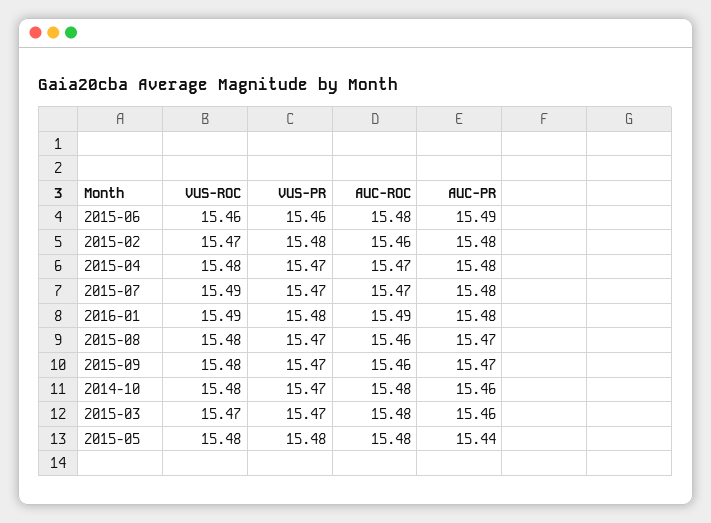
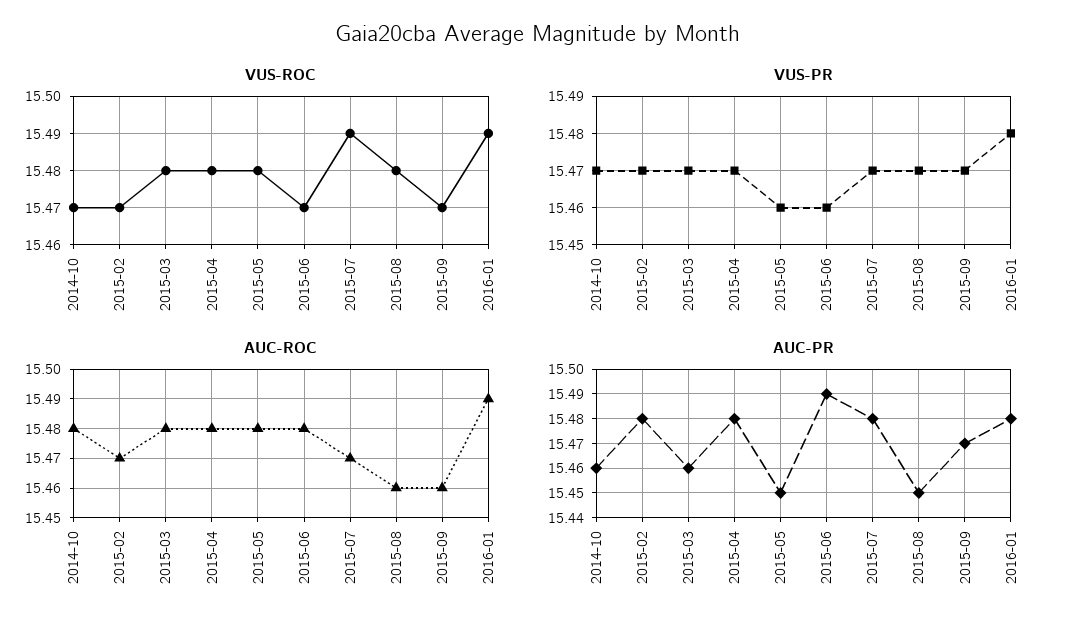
  {
    "VUS-ROC": {
-     "2015-06": 15.46,
+     "2015-06": 15.47,
      "2015-02": 15.47,
      "2015-04": 15.48,
      "2015-07": 15.49,
      "2016-01": 15.49,
      "2015-08": 15.48,
-     "2015-09": 15.48,
+     "2015-09": 15.47,
-     "2014-10": 15.48,
+     "2014-10": 15.47,
-     "2015-03": 15.47,
+     "2015-03": 15.48,
      "2015-05": 15.48
    },
    "VUS-PR": {
      "2015-06": 15.46,
-     "2015-02": 15.48,
+     "2015-02": 15.47,
      "2015-04": 15.47,
      "2015-07": 15.47,
      "2016-01": 15.48,
      "2015-08": 15.47,
      "2015-09": 15.47,
      "2014-10": 15.47,
      "2015-03": 15.47,
-     "2015-05": 15.48
+     "2015-05": 15.46
    },
    "AUC-ROC": {
      "2015-06": 15.48,
-     "2015-02": 15.46,
+     "2015-02": 15.47,
-     "2015-04": 15.47,
+     "2015-04": 15.48,
      "2015-07": 15.47,
      "2016-01": 15.49,
      "2015-08": 15.46,
      "2015-09": 15.46,
      "2014-10": 15.48,
      "2015-03": 15.48,
      "2015-05": 15.48
    },
    "AUC-PR": {
      "2015-06": 15.49,
      "2015-02": 15.48,
      "2015-04": 15.48,
      "2015-07": 15.48,
      "2016-01": 15.48,
-     "2015-08": 15.47,
+     "2015-08": 15.45,
      "2015-09": 15.47,
      "2014-10": 15.46,
      "2015-03": 15.46,
-     "2015-05": 15.44
+     "2015-05": 15.45
    }
  }

